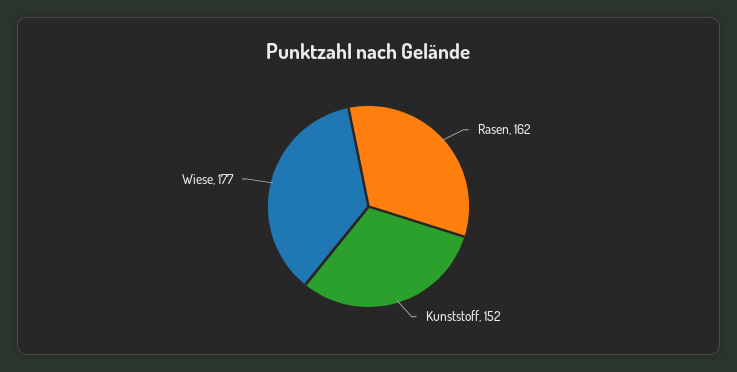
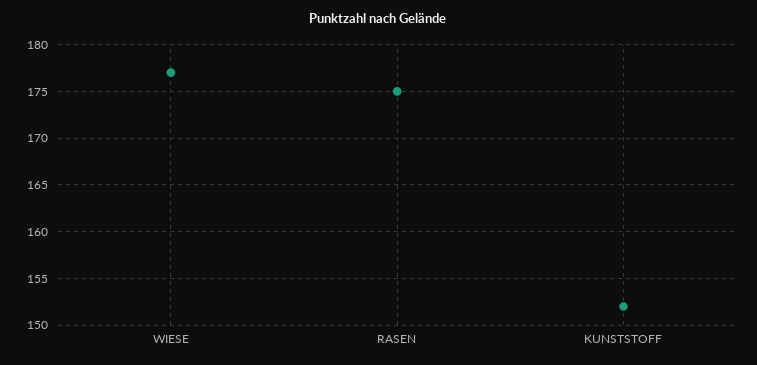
  {
-   "Rasen": 162,
+   "Rasen": 175,
    "Kunststoff": 152,
    "Wiese": 177
  }

